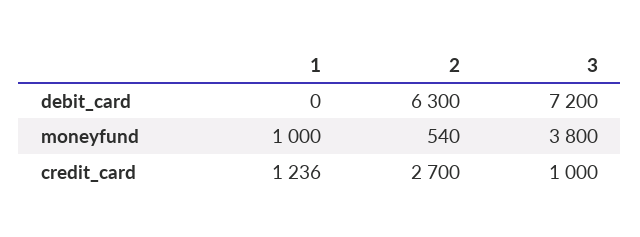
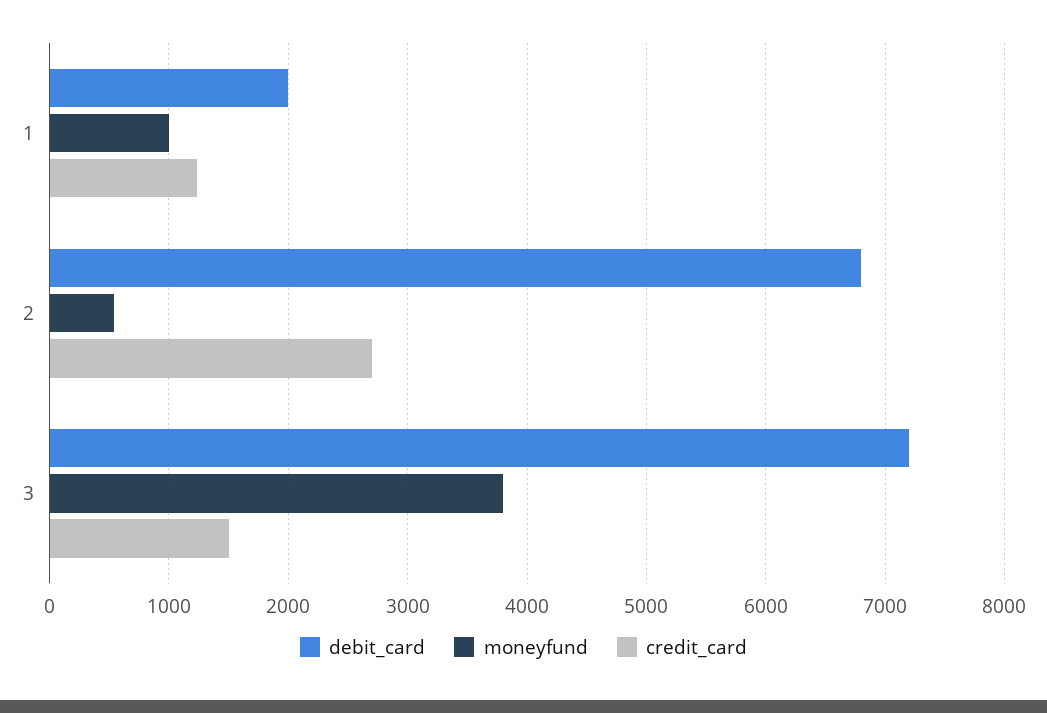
  {
    "debit_card": {
-     "1": 0,
+     "1": 2000,
-     "2": 6300,
+     "2": 6800,
      "3": 7200
    },
    "moneyfund": {
      "1": 1000,
      "2": 540,
      "3": 3800
    },
    "credit_card": {
      "1": 1236,
      "2": 2700,
-     "3": 1000
+     "3": 1500
    }
  }

